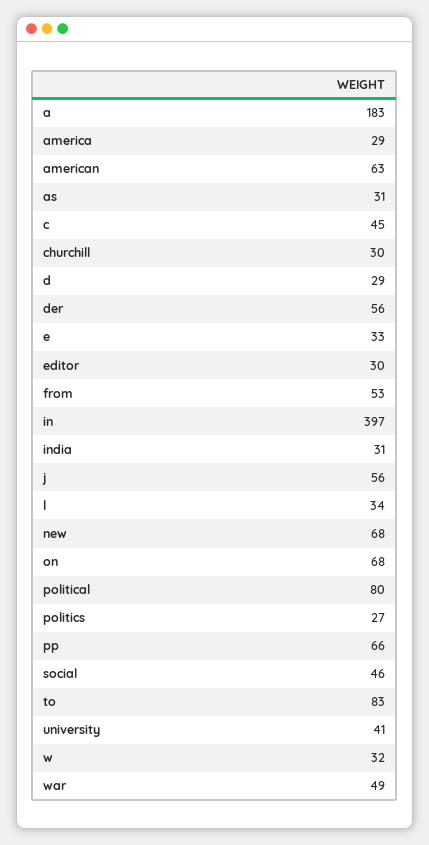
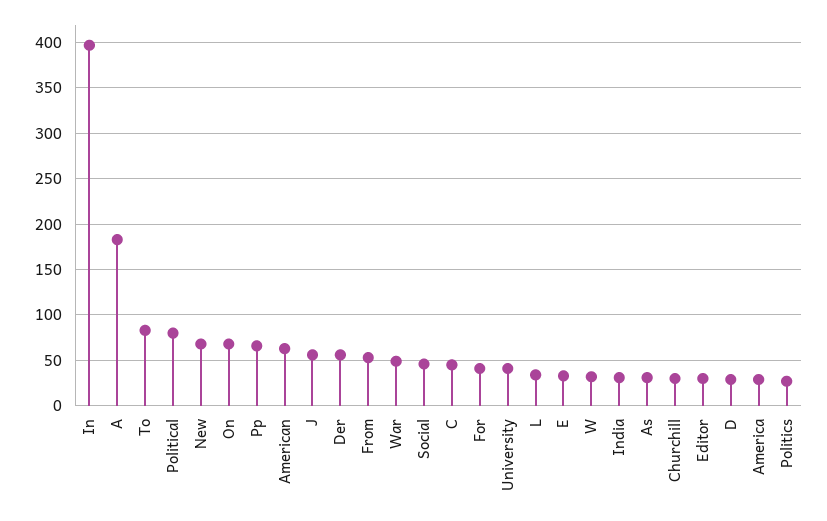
  {
    "a": 183,
    "america": 29,
    "american": 63,
    "as": 31,
    "c": 45,
    "churchill": 30,
    "d": 29,
    "der": 56,
    "e": 33,
    "editor": 30,
    "from": 53,
    "in": 397,
    "india": 31,
    "j": 56,
    "l": 34,
    "new": 68,
    "on": 68,
    "political": 80,
    "politics": 27,
    "pp": 66,
    "social": 46,
    "to": 83,
    "university": 41,
    "w": 32,
-   "war": 49
+   "war": 49,
+   "For": 40
  }

